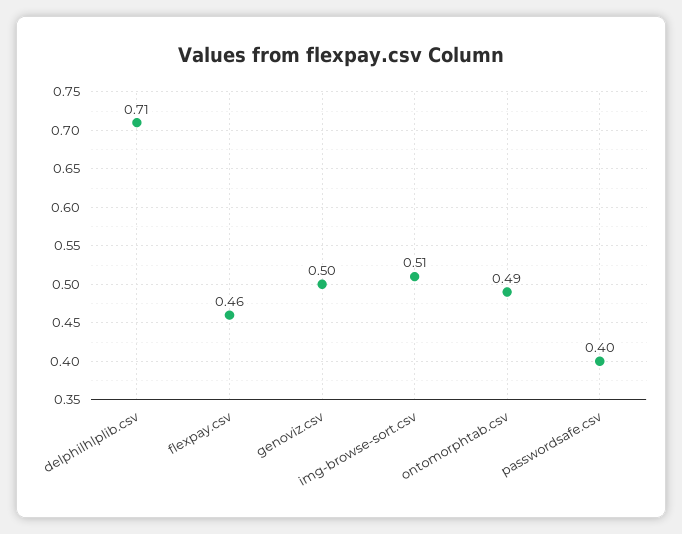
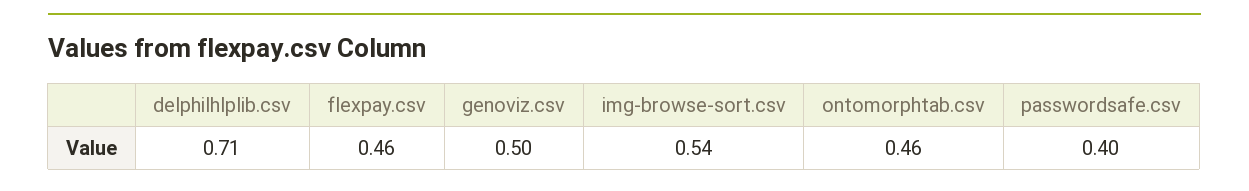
  {
    "delphilhlplib.csv": 0.71,
    "flexpay.csv": 0.46,
    "genoviz.csv": 0.5,
-   "img-browse-sort.csv": 0.51,
+   "img-browse-sort.csv": 0.54,
-   "ontomorphtab.csv": 0.49,
+   "ontomorphtab.csv": 0.46,
    "passwordsafe.csv": 0.4
  }

